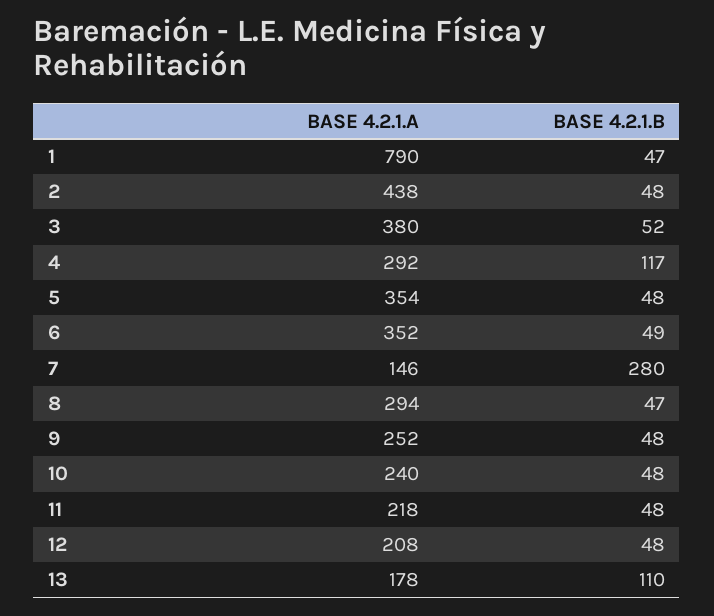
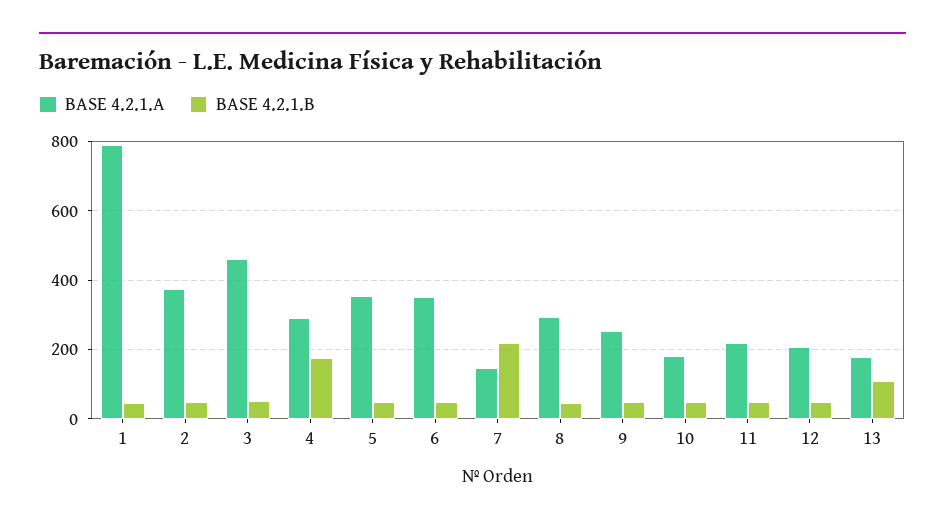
  {
    "BASE 4.2.1.A": {
      "1": 790,
-     "2": 438,
+     "2": 380,
-     "3": 380,
+     "3": 460,
      "4": 292,
      "5": 354,
      "6": 352,
      "7": 146,
      "8": 294,
      "9": 252,
-     "10": 240,
+     "10": 180,
      "11": 218,
      "12": 208,
      "13": 178
    },
    "BASE 4.2.1.B": {
      "1": 47,
      "2": 48,
      "3": 52,
-     "4": 117,
+     "4": 180,
      "5": 48,
      "6": 49,
-     "7": 280,
+     "7": 220,
      "8": 47,
      "9": 48,
      "10": 48,
      "11": 48,
      "12": 48,
      "13": 110
    }
  }

